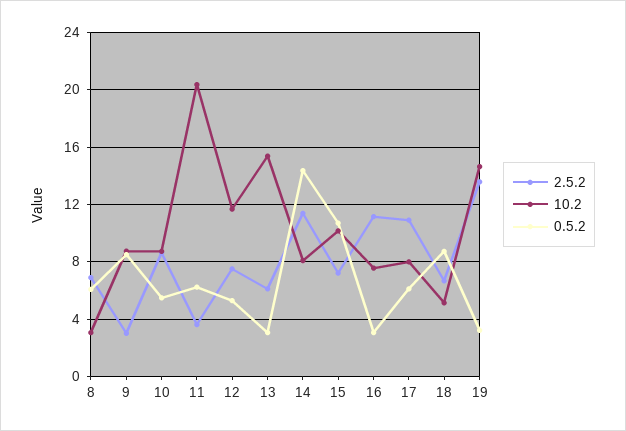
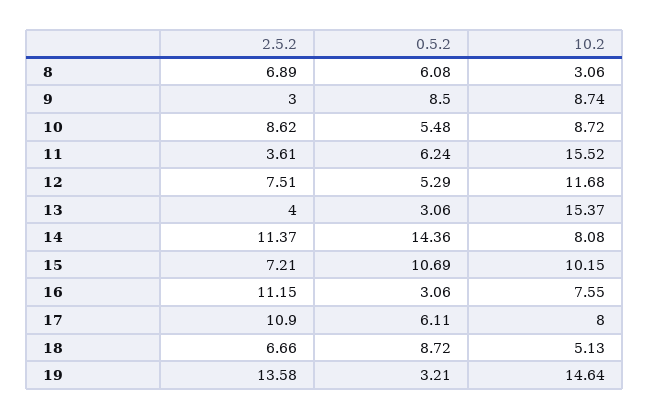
  {
    "2.5.2": {
      "8": 6.89,
      "9": 3,
      "10": 8.62,
      "11": 3.61,
      "12": 7.51,
-     "13": 6,
+     "13": 4,
      "14": 11.37,
      "15": 7.21,
      "16": 11.15,
      "17": 10.9,
      "18": 6.66,
      "19": 13.58
    },
    "10.2": {
      "8": 3.06,
      "9": 8.74,
      "10": 8.72,
-     "11": 20.5,
+     "11": 15.52,
      "12": 11.68,
      "13": 15.37,
      "14": 8.08,
      "15": 10.15,
      "16": 7.55,
      "17": 8,
      "18": 5.13,
      "19": 14.64
    },
    "0.5.2": {
      "8": 6.08,
      "9": 8.5,
      "10": 5.48,
      "11": 6.24,
      "12": 5.29,
      "13": 3.06,
      "14": 14.36,
      "15": 10.69,
      "16": 3.06,
      "17": 6.11,
      "18": 8.72,
      "19": 3.21
    }
  }

